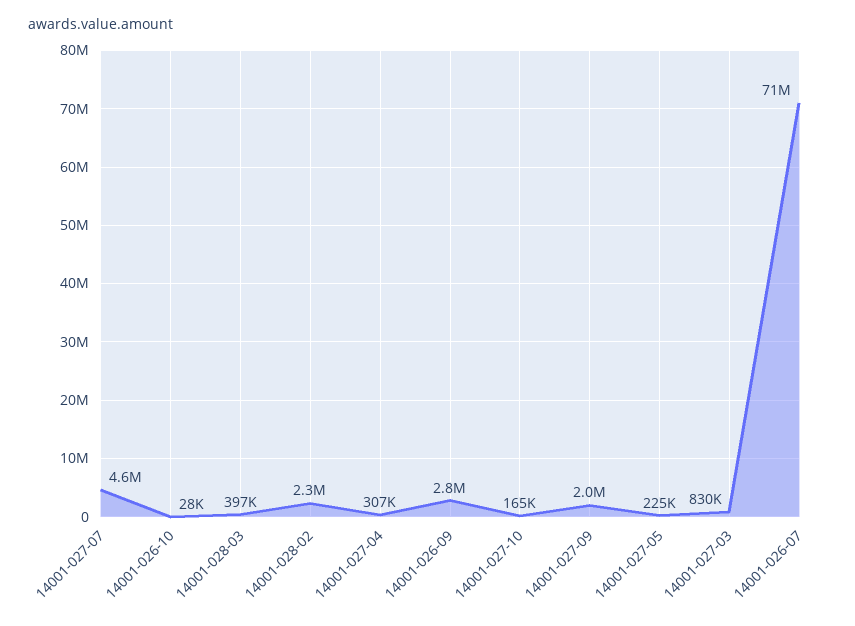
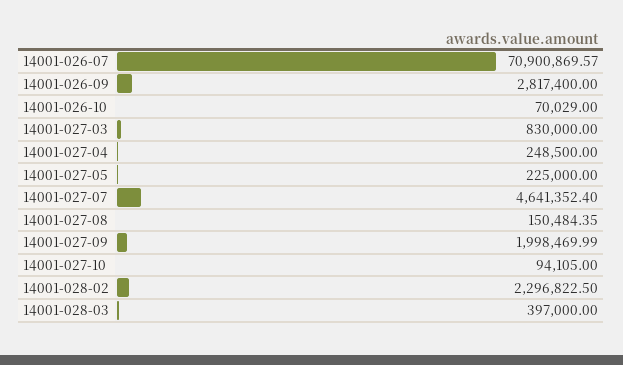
  {
    "14001-027-07": 4641352.4,
-   "14001-026-10": 28000,
+   "14001-026-10": 70029,
    "14001-028-03": 397000,
    "14001-028-02": 2296822.5,
-   "14001-027-04": 307000,
+   "14001-027-04": 248500,
    "14001-026-09": 2817400,
-   "14001-027-10": 165000,
+   "14001-027-10": 94105,
    "14001-027-09": 1998469.99,
    "14001-027-05": 225000,
    "14001-027-03": 830000,
-   "14001-026-07": 70900869.57
+   "14001-026-07": 70900869.57,
+   "14001-027-08": 150484.35
  }

